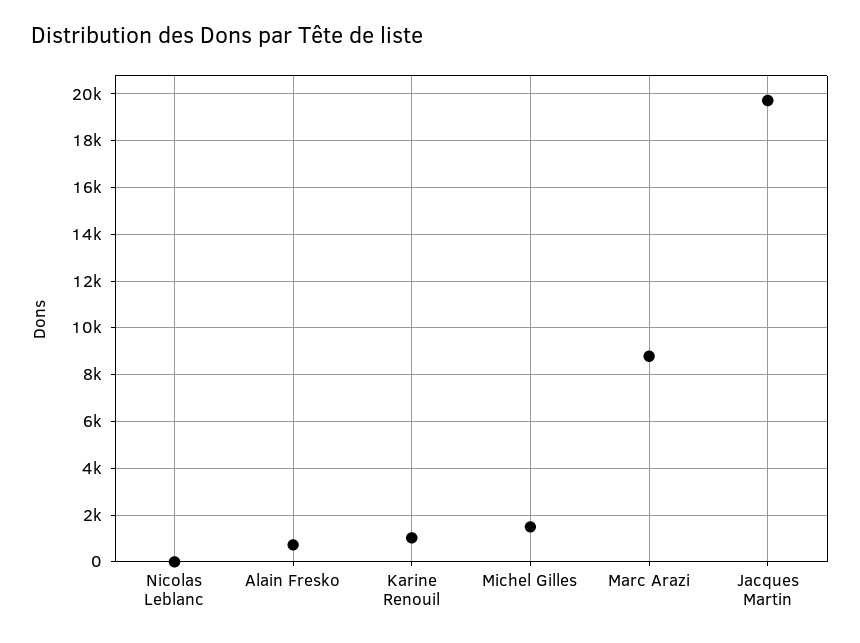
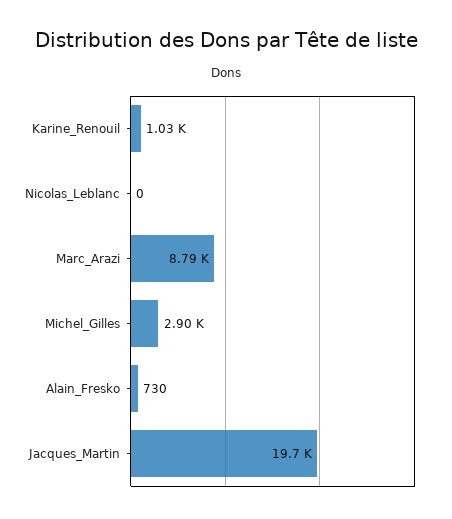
  {
    "Nicolas Leblanc": 0,
    "Alain Fresko": 730,
    "Karine Renouil": 1030,
-   "Michel Gilles": 1500,
+   "Michel Gilles": 2900,
    "Marc Arazi": 8790,
    "Jacques Martin": 19700
  }

